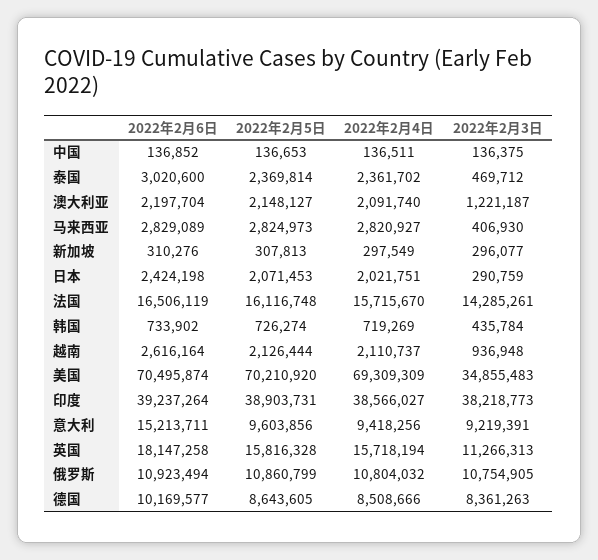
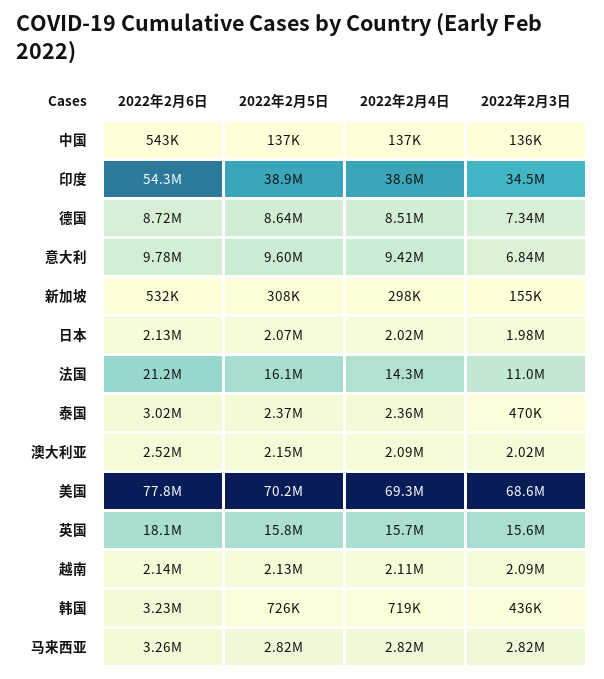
  {
    "2022年2月6日": {
-     "中国": 136852,
+     "中国": 543000,
      "泰国": 3020600,
-     "澳大利亚": 2197704,
+     "澳大利亚": 2520000,
-     "马来西亚": 2829089,
+     "马来西亚": 3260000,
-     "新加坡": 310276,
+     "新加坡": 532000,
-     "日本": 2424198,
+     "日本": 2130000,
-     "法国": 16506119,
+     "法国": 21200000,
-     "韩国": 733902,
+     "韩国": 3230000,
-     "越南": 2616164,
+     "越南": 2140000,
-     "美国": 70495874,
+     "美国": 77800000,
-     "印度": 39237264,
+     "印度": 54300000,
-     "意大利": 15213711,
+     "意大利": 9780000,
      "英国": 18147258,
-     "俄罗斯": 10923494,
-     "德国": 10169577
+     "德国": 8720000
    },
    "2022年2月5日": {
      "中国": 136653,
      "泰国": 2369814,
      "澳大利亚": 2148127,
      "马来西亚": 2824973,
      "新加坡": 307813,
      "日本": 2071453,
      "法国": 16116748,
      "韩国": 726274,
      "越南": 2126444,
      "美国": 70210920,
      "印度": 38903731,
      "意大利": 9603856,
      "英国": 15816328,
-     "俄罗斯": 10860799,
      "德国": 8643605
    },
    "2022年2月4日": {
      "中国": 136511,
      "泰国": 2361702,
      "澳大利亚": 2091740,
      "马来西亚": 2820927,
      "新加坡": 297549,
      "日本": 2021751,
-     "法国": 15715670,
+     "法国": 14300000,
      "韩国": 719269,
      "越南": 2110737,
      "美国": 69309309,
      "印度": 38566027,
      "意大利": 9418256,
      "英国": 15718194,
-     "俄罗斯": 10804032,
      "德国": 8508666
    },
    "2022年2月3日": {
      "中国": 136375,
      "泰国": 469712,
-     "澳大利亚": 1221187,
+     "澳大利亚": 2020000,
-     "马来西亚": 406930,
+     "马来西亚": 2820000,
-     "新加坡": 296077,
+     "新加坡": 155000,
-     "日本": 290759,
+     "日本": 1980000,
-     "法国": 14285261,
+     "法国": 11000000,
      "韩国": 435784,
-     "越南": 936948,
+     "越南": 2090000,
-     "美国": 34855483,
+     "美国": 68600000,
-     "印度": 38218773,
+     "印度": 34500000,
-     "意大利": 9219391,
+     "意大利": 6840000,
-     "英国": 11266313,
+     "英国": 15600000,
-     "俄罗斯": 10754905,
-     "德国": 8361263
+     "德国": 7340000
    }
  }

